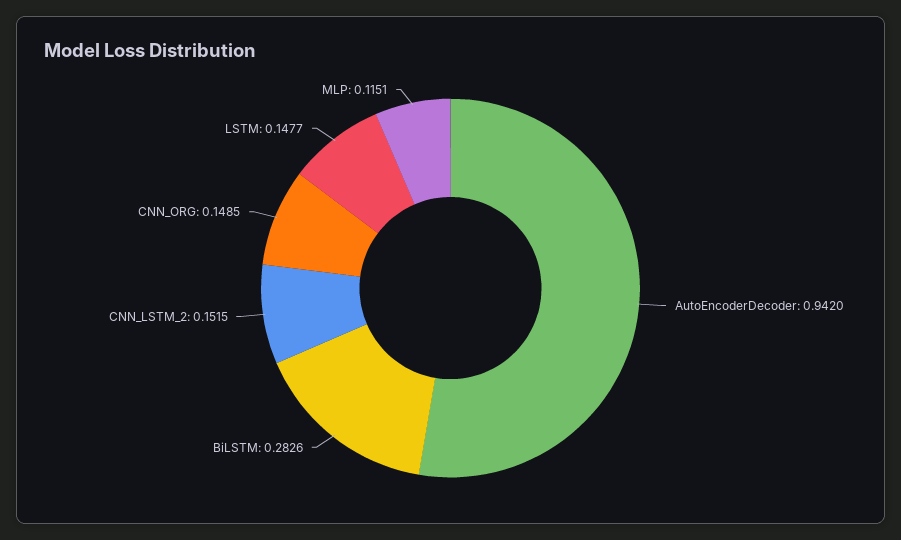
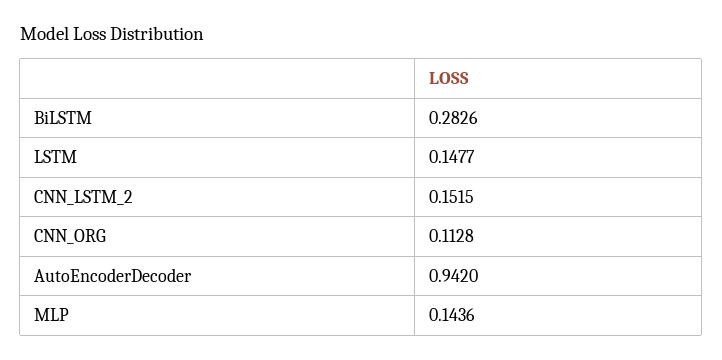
  {
    "AutoEncoderDecoder": 0.942,
    "BiLSTM": 0.2826,
    "CNN_LSTM_2": 0.1515,
-   "CNN_ORG": 0.1485,
+   "CNN_ORG": 0.1128,
    "LSTM": 0.1477,
-   "MLP": 0.1151
+   "MLP": 0.1436
  }

